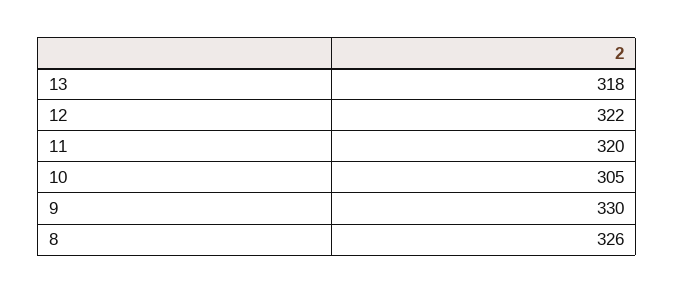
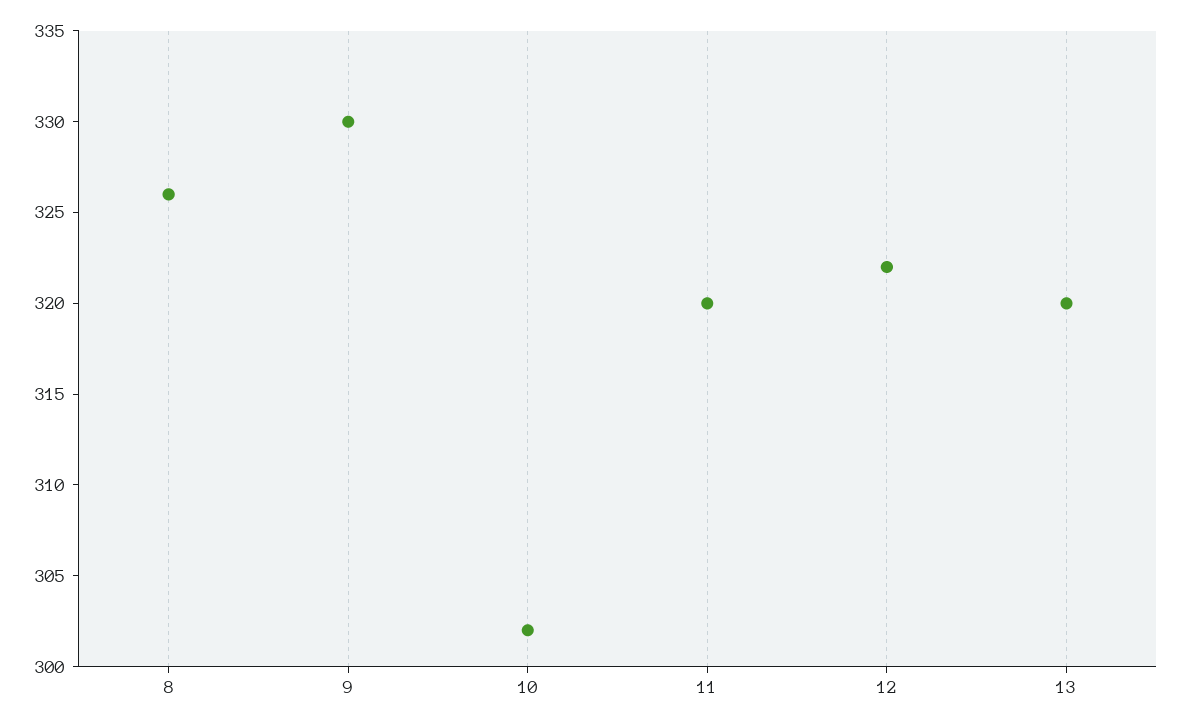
  {
-   "13": 318,
+   "13": 320,
    "12": 322,
    "11": 320,
-   "10": 305,
+   "10": 302,
    "9": 330,
    "8": 326
  }

